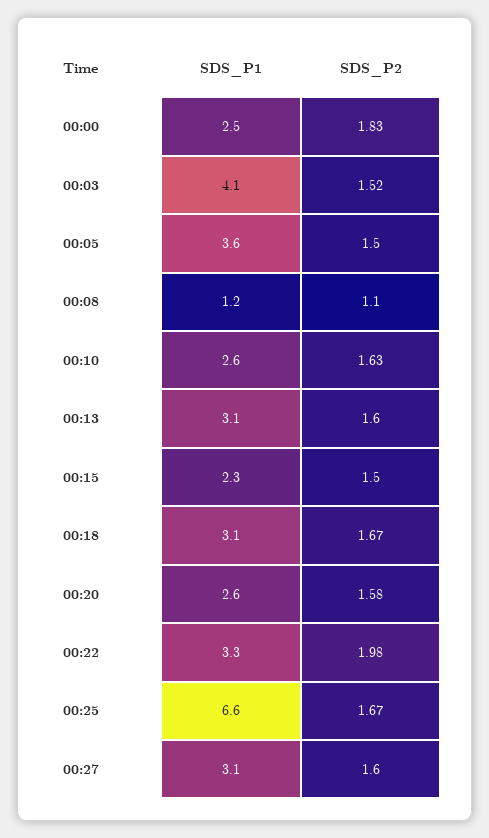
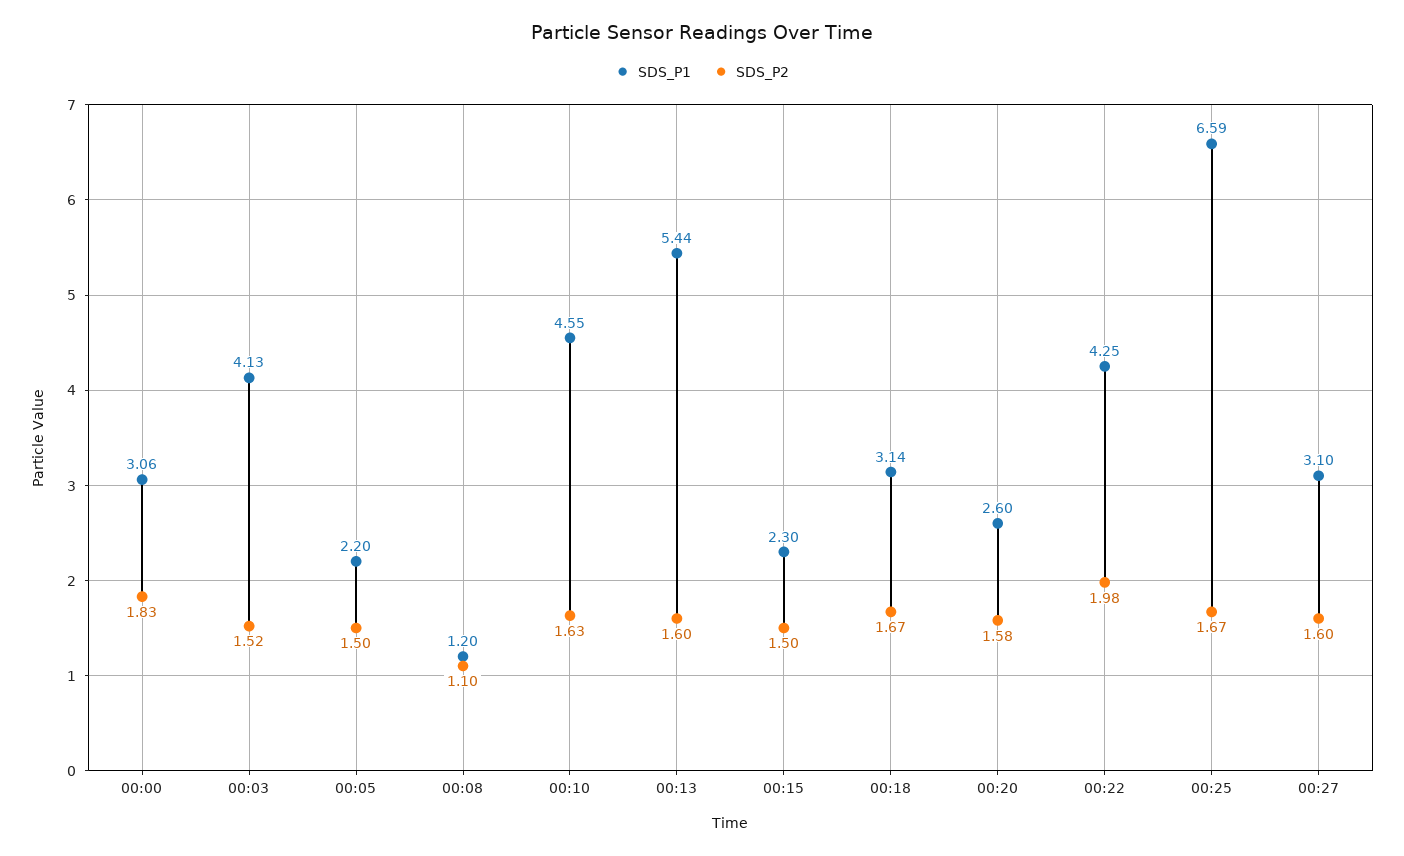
  {
    "SDS_P1": {
-     "00:00": 2.5,
+     "00:00": 3.06,
      "00:03": 4.13,
-     "00:05": 3.6,
+     "00:05": 2.2,
      "00:08": 1.2,
-     "00:10": 2.6,
+     "00:10": 4.55,
-     "00:13": 3.1,
+     "00:13": 5.44,
      "00:15": 2.3,
      "00:18": 3.14,
      "00:20": 2.6,
-     "00:22": 3.3,
+     "00:22": 4.25,
      "00:25": 6.59,
      "00:27": 3.1
    },
    "SDS_P2": {
      "00:00": 1.83,
      "00:03": 1.52,
      "00:05": 1.5,
      "00:08": 1.1,
      "00:10": 1.63,
      "00:13": 1.6,
      "00:15": 1.5,
      "00:18": 1.67,
      "00:20": 1.58,
      "00:22": 1.98,
      "00:25": 1.67,
      "00:27": 1.6
    }
  }

